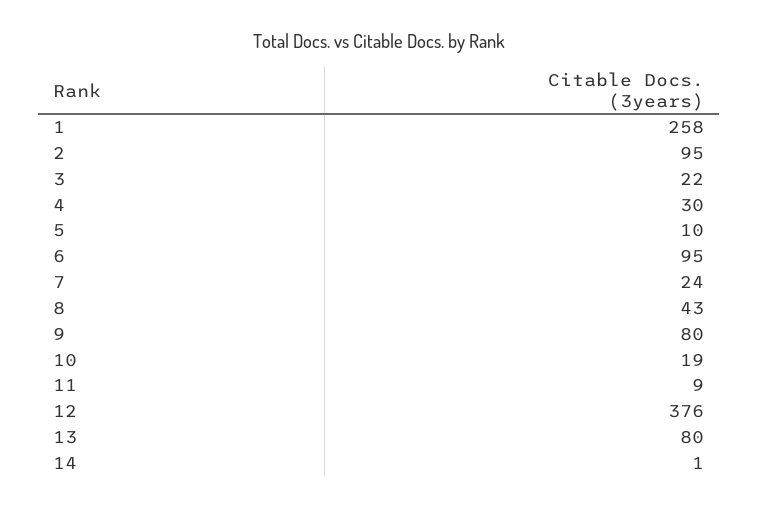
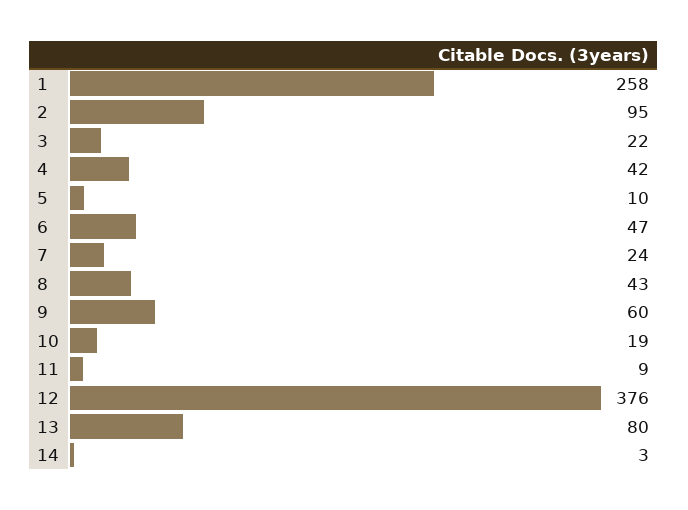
  {
    "1": 258,
    "2": 95,
    "3": 22,
-   "4": 30,
+   "4": 42,
    "5": 10,
-   "6": 95,
+   "6": 47,
    "7": 24,
    "8": 43,
-   "9": 80,
+   "9": 60,
    "10": 19,
    "11": 9,
    "12": 376,
    "13": 80,
-   "14": 1
+   "14": 3
  }

